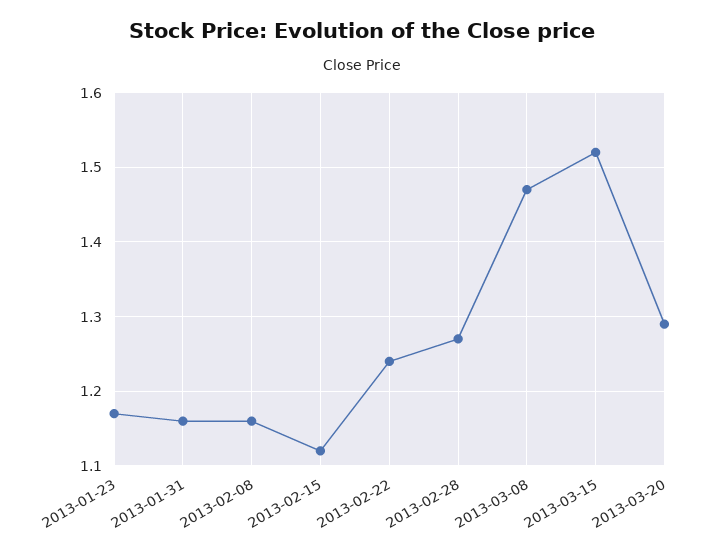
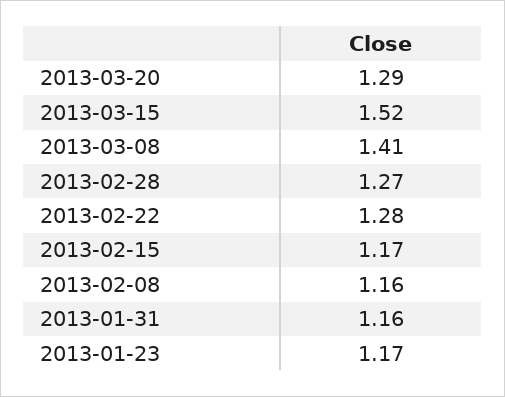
  {
    "2013-01-23": 1.17,
    "2013-01-31": 1.16,
    "2013-02-08": 1.16,
-   "2013-02-15": 1.12,
+   "2013-02-15": 1.17,
-   "2013-02-22": 1.24,
+   "2013-02-22": 1.28,
    "2013-02-28": 1.27,
-   "2013-03-08": 1.47,
+   "2013-03-08": 1.41,
    "2013-03-15": 1.52,
    "2013-03-20": 1.29
  }

